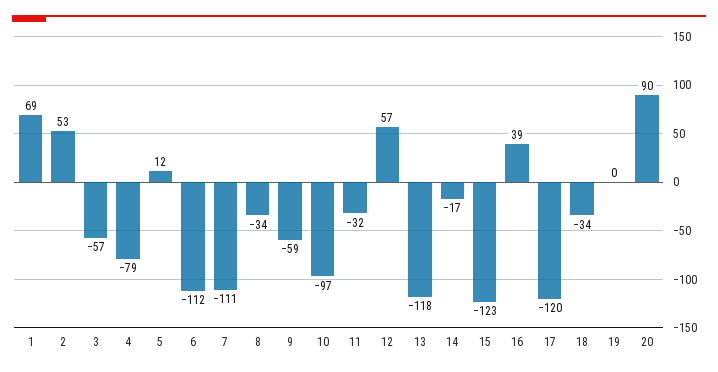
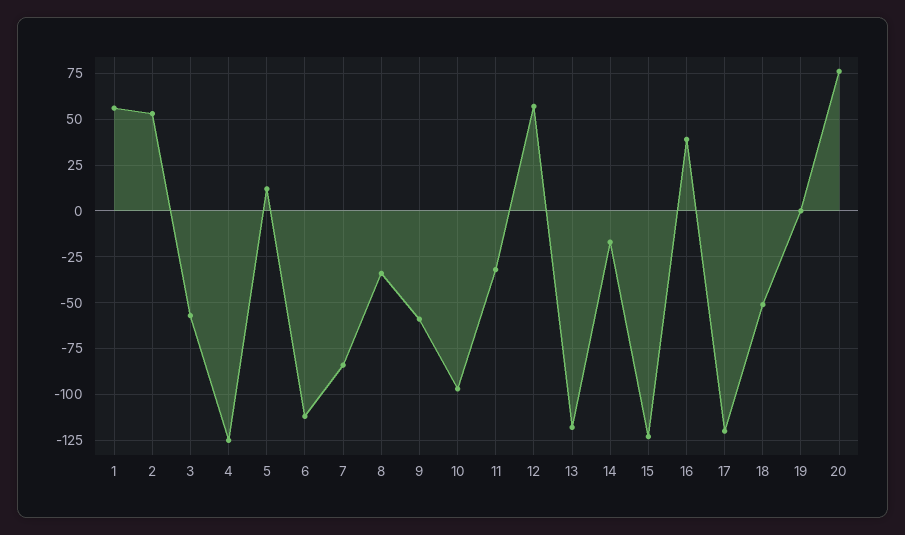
  {
-   "1": 69,
+   "1": 55,
    "2": 53,
    "3": -57,
-   "4": -79,
+   "4": -125,
    "5": 12,
    "6": -112,
-   "7": -111,
+   "7": -85,
    "8": -34,
    "9": -59,
    "10": -97,
    "11": -32,
    "12": 57,
    "13": -118,
    "14": -17,
    "15": -123,
    "16": 39,
    "17": -120,
-   "18": -34,
+   "18": -50,
    "19": 0,
-   "20": 90
+   "20": 75
  }

